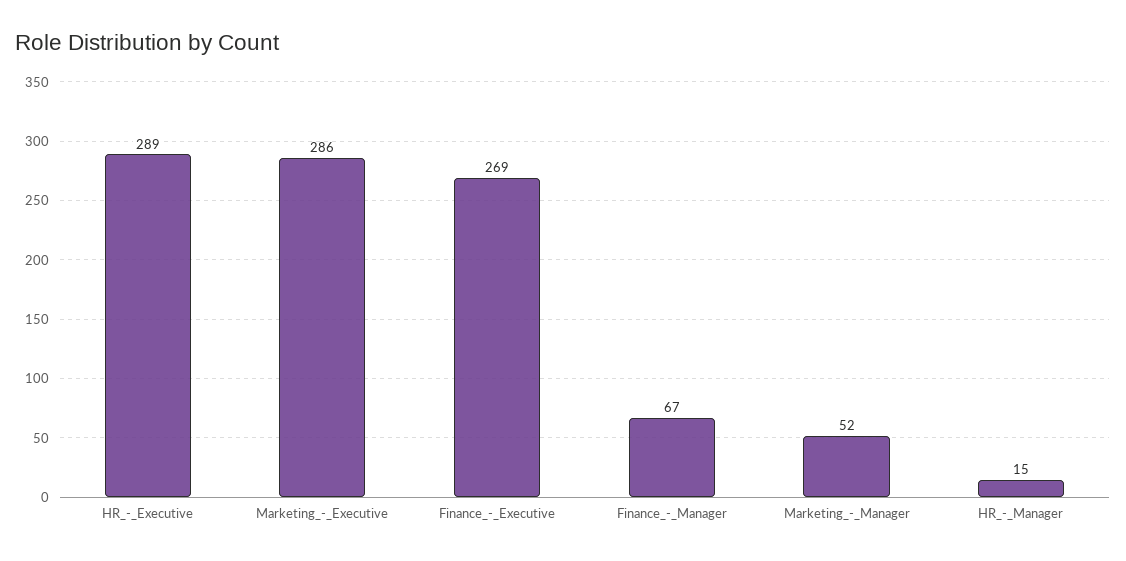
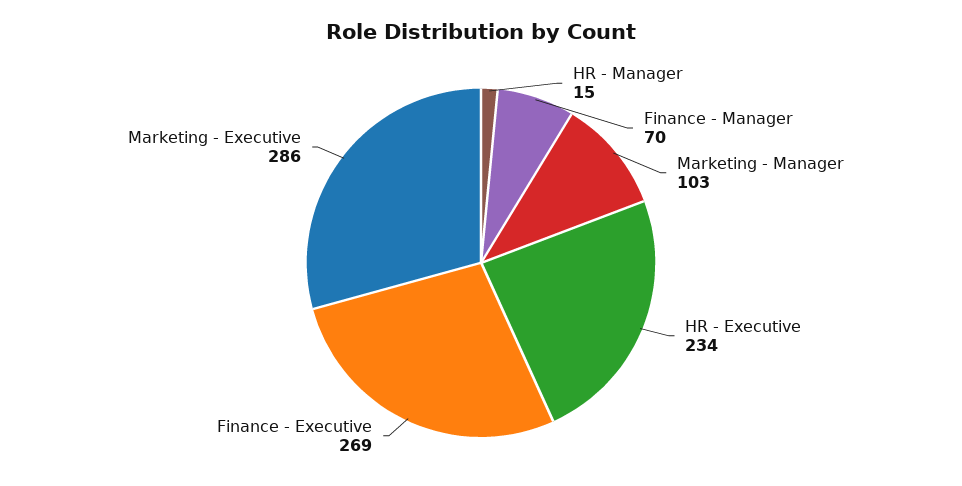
  {
-   "HR_-_Executive": 289,
+   "HR_-_Executive": 234,
    "Marketing_-_Executive": 286,
    "Finance_-_Executive": 269,
-   "Finance_-_Manager": 67,
+   "Finance_-_Manager": 70,
-   "Marketing_-_Manager": 52,
+   "Marketing_-_Manager": 103,
    "HR_-_Manager": 15
  }

